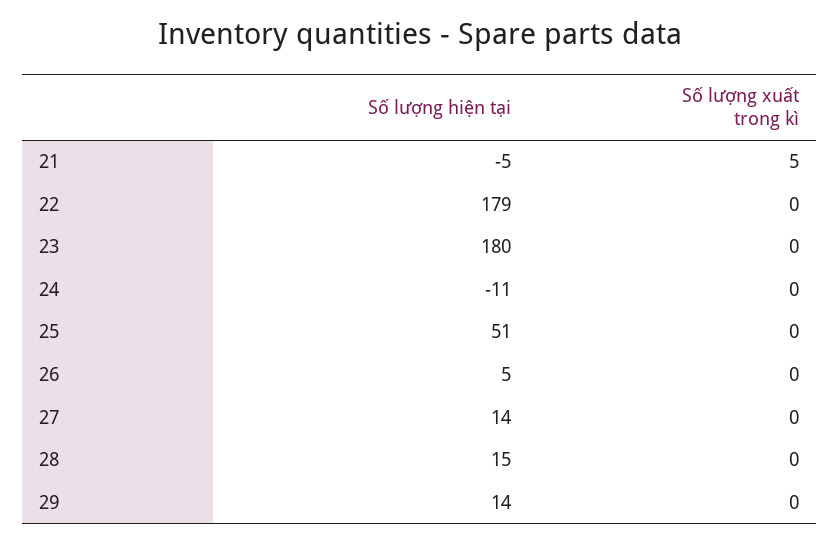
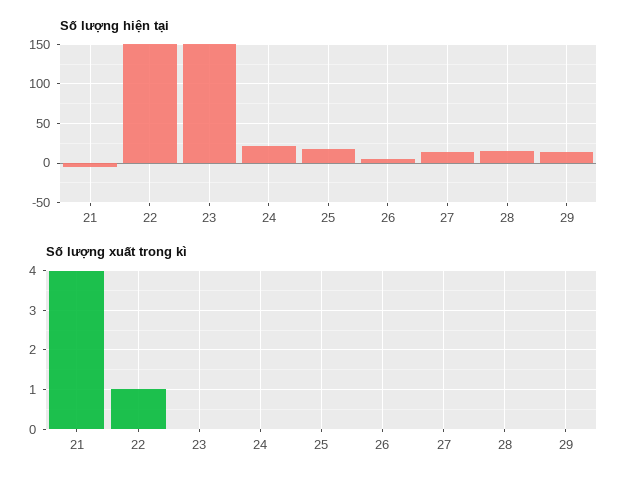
  {
    "Số lượng hiện tại": {
      "21": -5,
-     "22": 179,
+     "22": 150,
-     "23": 180,
+     "23": 150,
-     "24": -11,
+     "24": 20,
-     "25": 51,
+     "25": 20,
      "26": 5,
      "27": 14,
      "28": 15,
      "29": 14
    },
    "Số lượng xuất trong kì": {
-     "21": 5,
+     "21": 4,
-     "22": 0,
+     "22": 1,
      "23": 0,
      "24": 0,
      "25": 0,
      "26": 0,
      "27": 0,
      "28": 0,
      "29": 0
    }
  }

